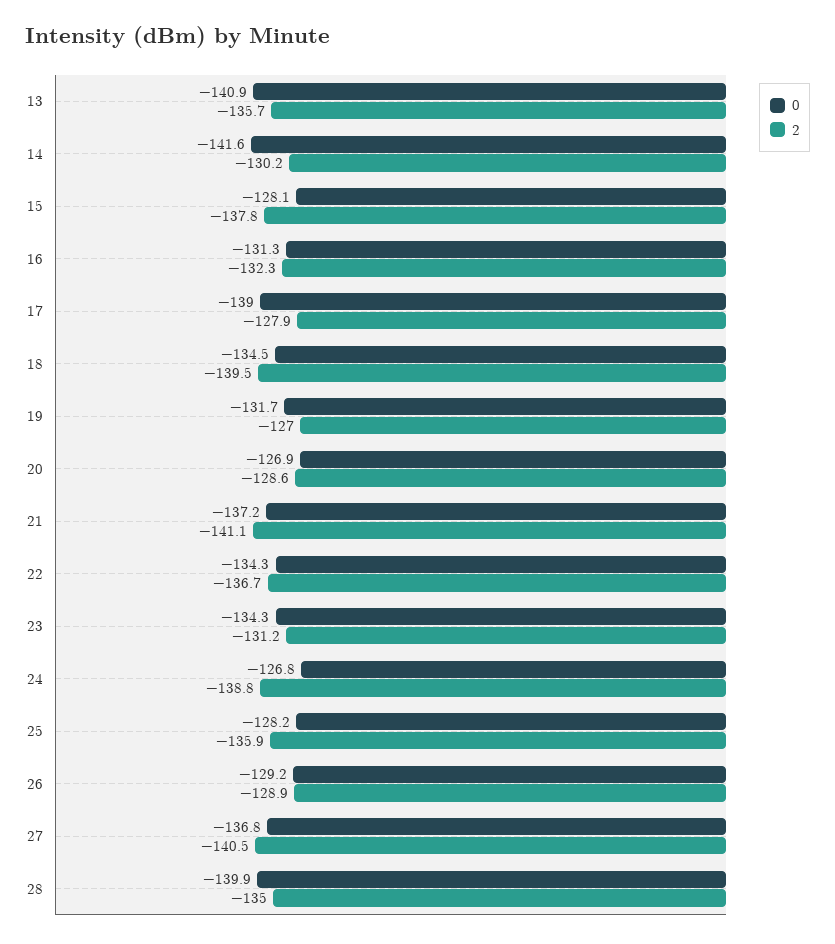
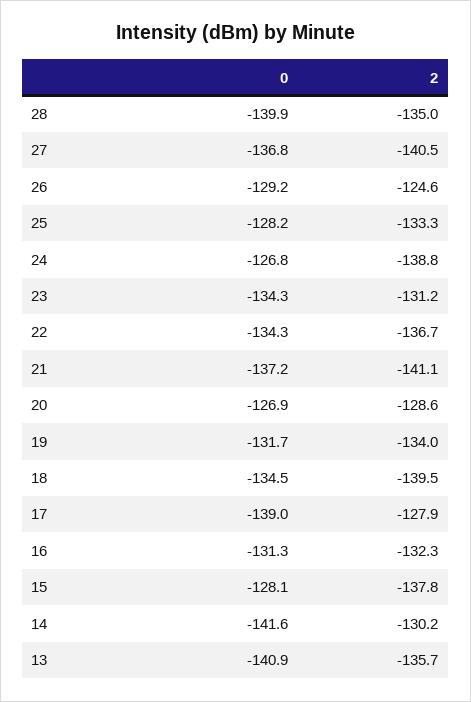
  {
    "0": {
      "13": -140.9,
      "14": -141.6,
      "15": -128.1,
      "16": -131.3,
      "17": -139,
      "18": -134.5,
      "19": -131.7,
      "20": -126.9,
      "21": -137.2,
      "22": -134.3,
      "23": -134.3,
      "24": -126.8,
      "25": -128.2,
      "26": -129.2,
      "27": -136.8,
      "28": -139.9
    },
    "2": {
      "13": -135.7,
      "14": -130.2,
      "15": -137.8,
      "16": -132.3,
      "17": -127.9,
      "18": -139.5,
-     "19": -127,
+     "19": -134,
      "20": -128.6,
      "21": -141.1,
      "22": -136.7,
      "23": -131.2,
      "24": -138.8,
-     "25": -135.9,
+     "25": -133.3,
-     "26": -128.9,
+     "26": -124.6,
      "27": -140.5,
      "28": -135
    }
  }

